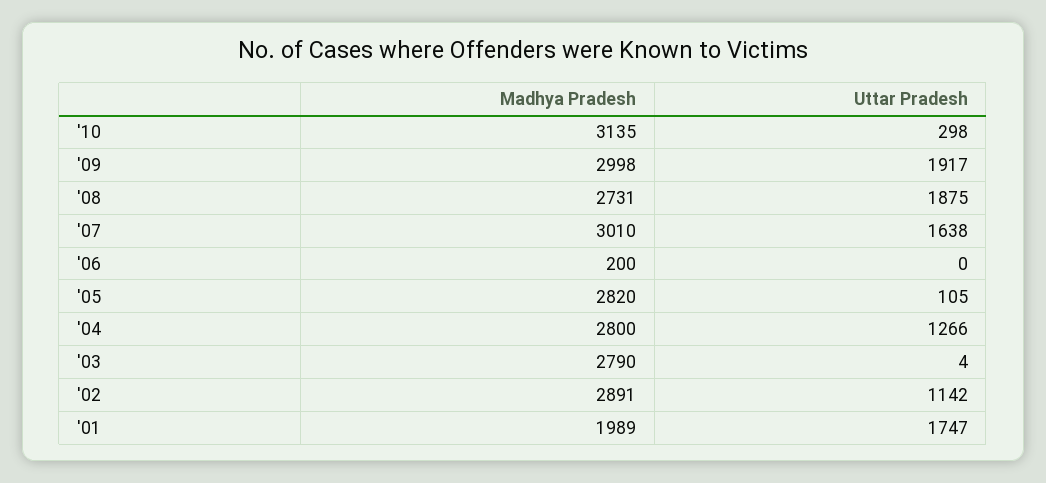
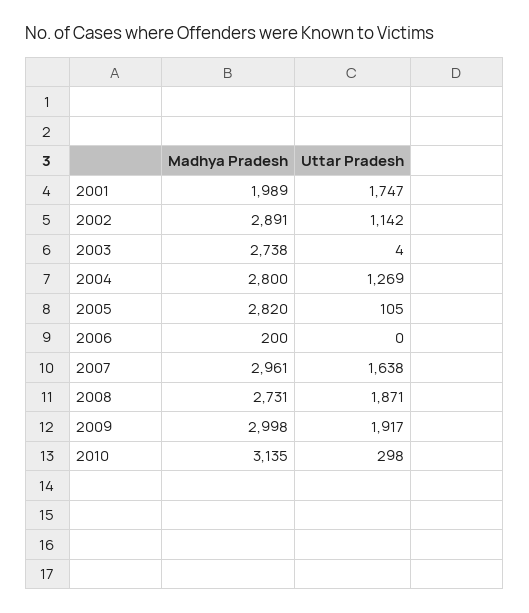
  {
    "Madhya Pradesh": {
      "'10": 3135,
      "'09": 2998,
      "'08": 2731,
-     "'07": 3010,
+     "'07": 2961,
      "'06": 200,
      "'05": 2820,
      "'04": 2800,
-     "'03": 2790,
+     "'03": 2738,
      "'02": 2891,
      "'01": 1989
    },
    "Uttar Pradesh": {
      "'10": 298,
      "'09": 1917,
-     "'08": 1875,
+     "'08": 1871,
      "'07": 1638,
      "'06": 0,
      "'05": 105,
-     "'04": 1266,
+     "'04": 1269,
      "'03": 4,
      "'02": 1142,
      "'01": 1747
    }
  }

